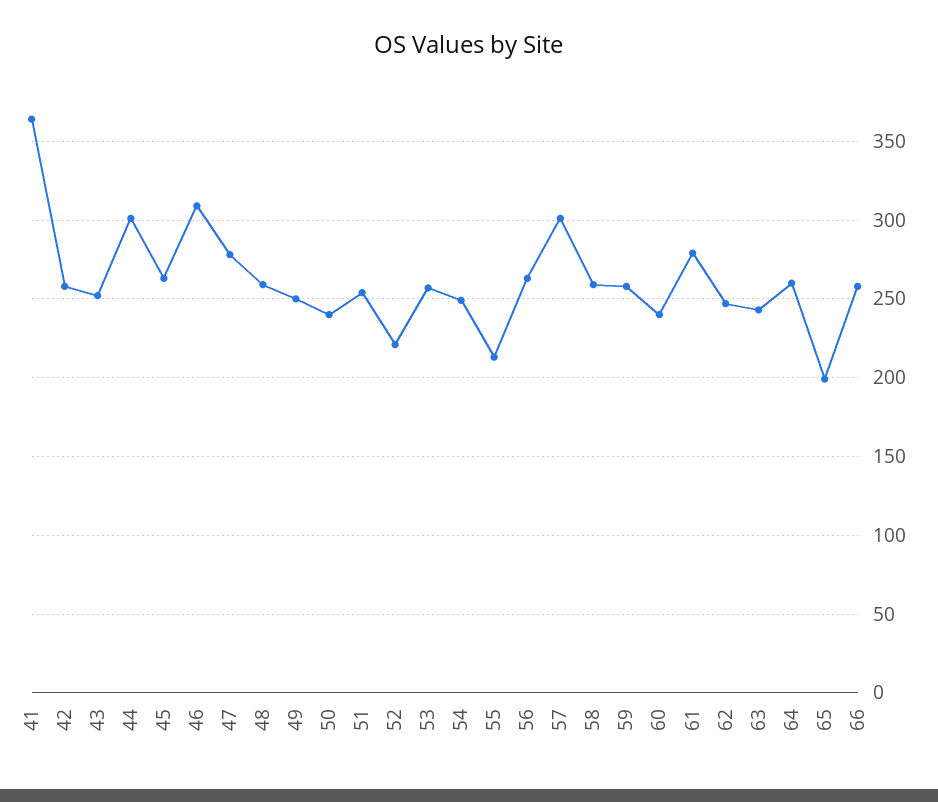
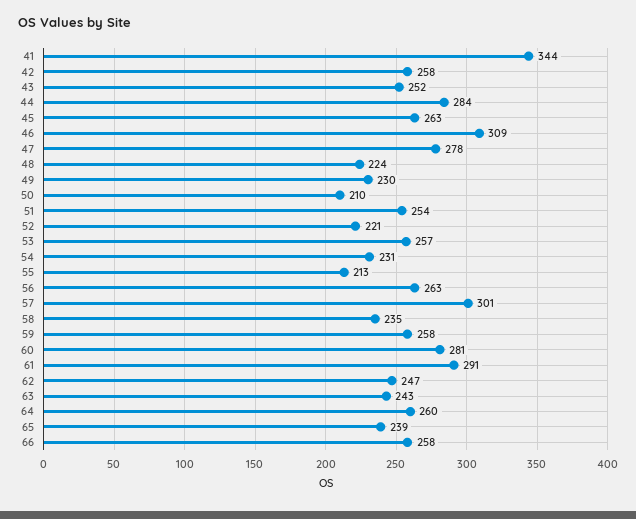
  {
-   "41": 365,
+   "41": 344,
    "42": 258,
    "43": 252,
-   "44": 300,
+   "44": 284,
    "45": 263,
    "46": 309,
    "47": 278,
-   "48": 260,
+   "48": 224,
-   "49": 250,
+   "49": 230,
-   "50": 240,
+   "50": 210,
    "51": 254,
    "52": 221,
    "53": 257,
-   "54": 250,
+   "54": 231,
    "55": 213,
    "56": 263,
    "57": 301,
-   "58": 260,
+   "58": 235,
    "59": 258,
-   "60": 240,
+   "60": 281,
-   "61": 280,
+   "61": 291,
    "62": 247,
    "63": 243,
    "64": 260,
-   "65": 200,
+   "65": 239,
    "66": 258
  }

